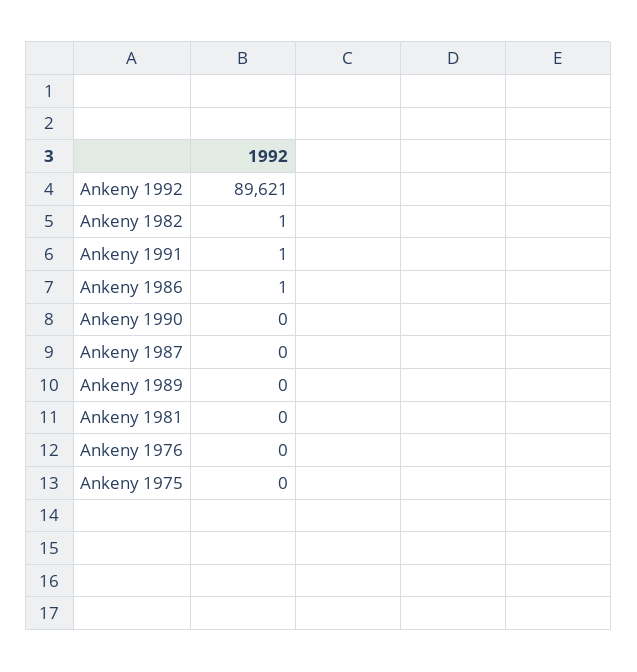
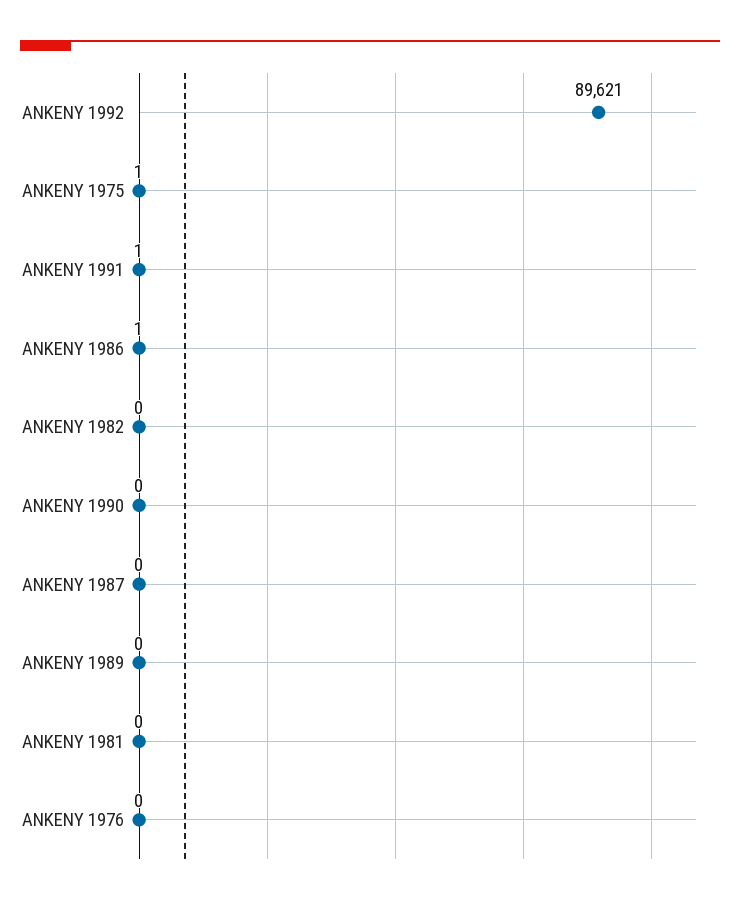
  {
    "Ankeny 1992": 89621,
-   "Ankeny 1982": 1,
+   "Ankeny 1982": 0,
    "Ankeny 1991": 1,
    "Ankeny 1986": 1,
    "Ankeny 1990": 0,
    "Ankeny 1987": 0,
    "Ankeny 1989": 0,
    "Ankeny 1981": 0,
    "Ankeny 1976": 0,
-   "Ankeny 1975": 0
+   "Ankeny 1975": 1
  }

